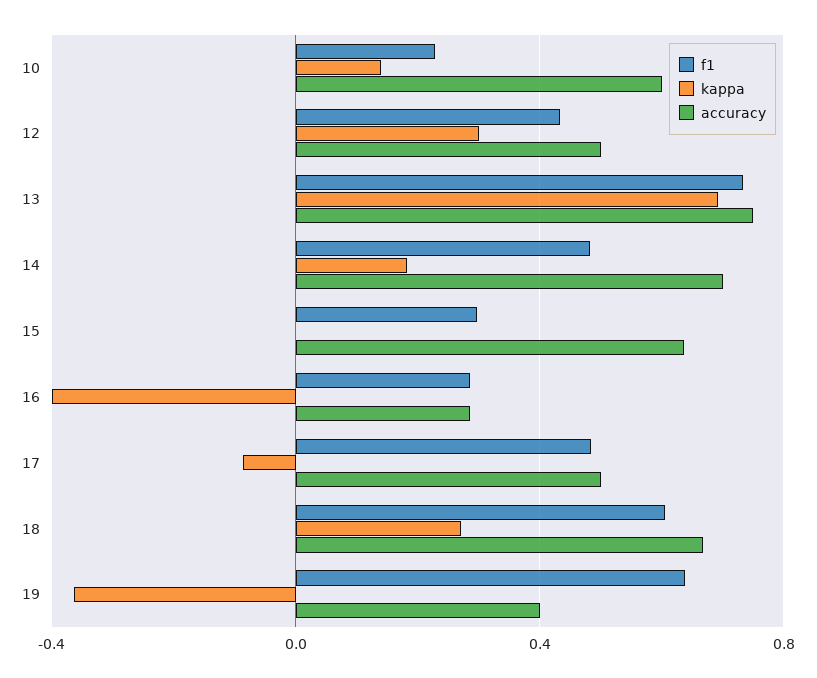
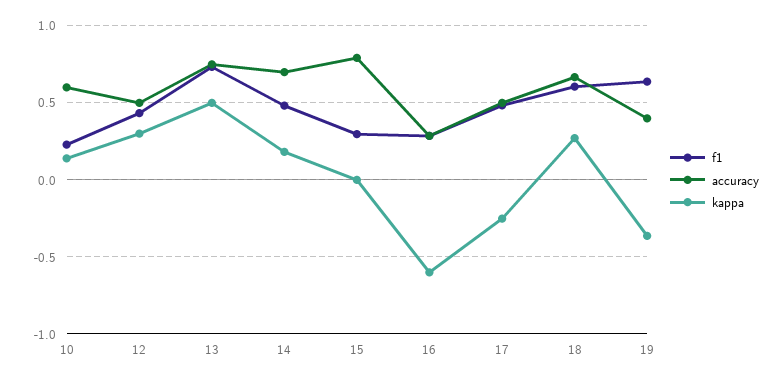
  {
    "f1": {
      "10": 0.25,
      "12": 0.45,
      "13": 0.75,
      "14": 0.5,
      "15": 0.3,
      "16": 0.3,
      "17": 0.5,
      "18": 0.6,
      "19": 0.65
    },
    "kappa": {
      "10": 0.15,
      "12": 0.3,
-     "13": 0.7,
+     "13": 0.5,
      "14": 0.2,
      "15": 0,
-     "16": -0.4,
+     "16": -0.6,
-     "17": -0.1,
+     "17": -0.25,
      "18": 0.25,
      "19": -0.35
    },
    "accuracy": {
      "10": 0.6,
      "12": 0.5,
      "13": 0.75,
      "14": 0.7,
-     "15": 0.65,
+     "15": 0.8,
      "16": 0.3,
      "17": 0.5,
      "18": 0.65,
      "19": 0.4
    }
  }

